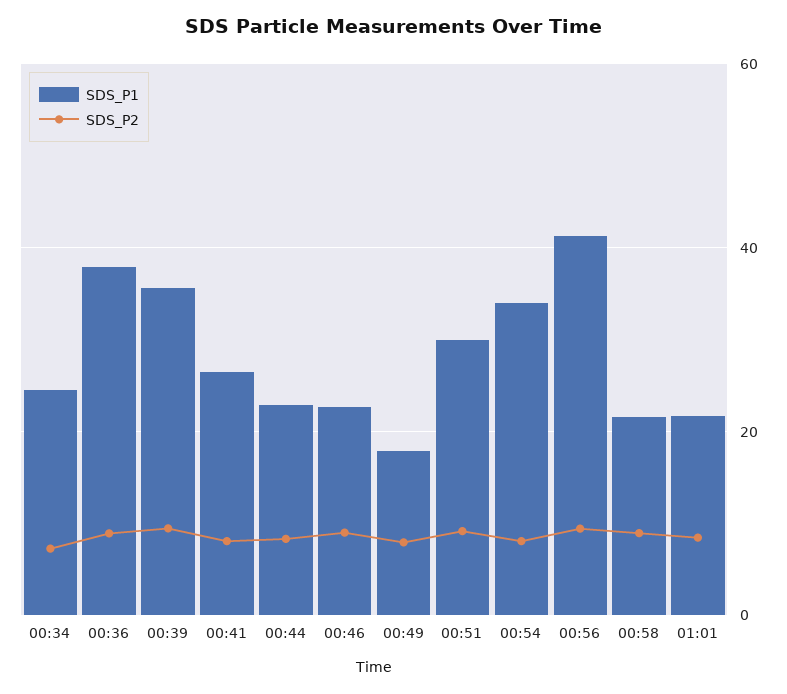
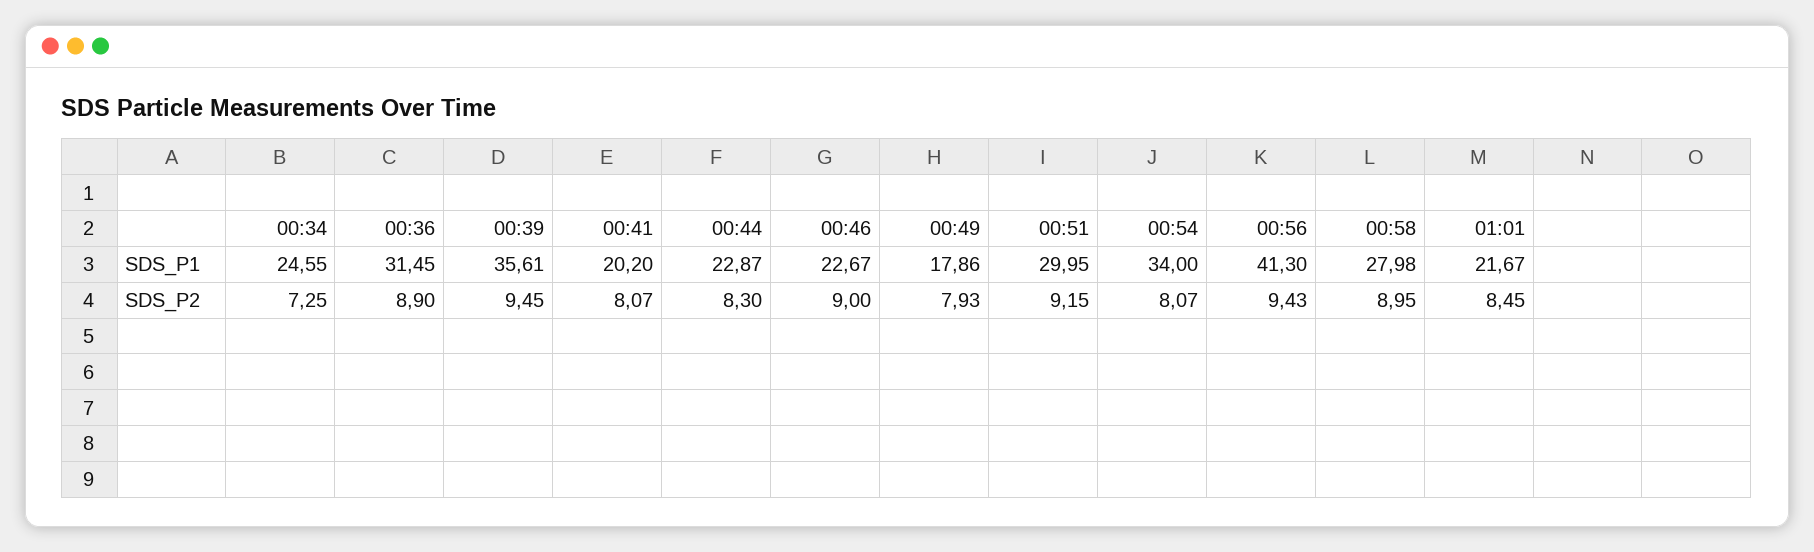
  {
    "SDS_P1": {
      "00:34": 24.55,
-     "00:36": 38,
+     "00:36": 31.45,
      "00:39": 35.61,
-     "00:41": 26,
+     "00:41": 20.2,
      "00:44": 22.87,
      "00:46": 22.67,
      "00:49": 17.86,
      "00:51": 29.95,
      "00:54": 34,
      "00:56": 41.3,
-     "00:58": 22,
+     "00:58": 27.98,
      "01:01": 21.67
    },
    "SDS_P2": {
      "00:34": 7.25,
      "00:36": 8.9,
      "00:39": 9.45,
      "00:41": 8.07,
      "00:44": 8.3,
      "00:46": 9,
      "00:49": 7.93,
      "00:51": 9.15,
      "00:54": 8.07,
      "00:56": 9.43,
      "00:58": 8.95,
      "01:01": 8.45
    }
  }

